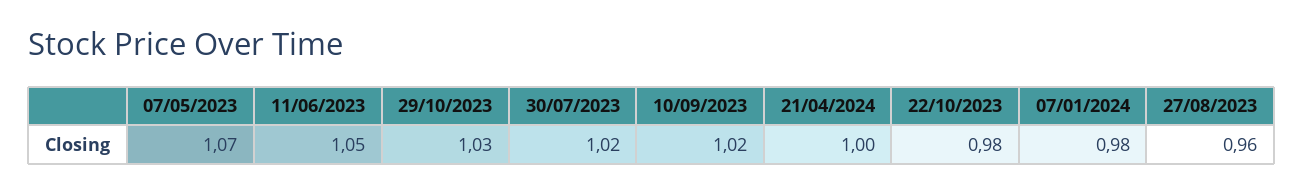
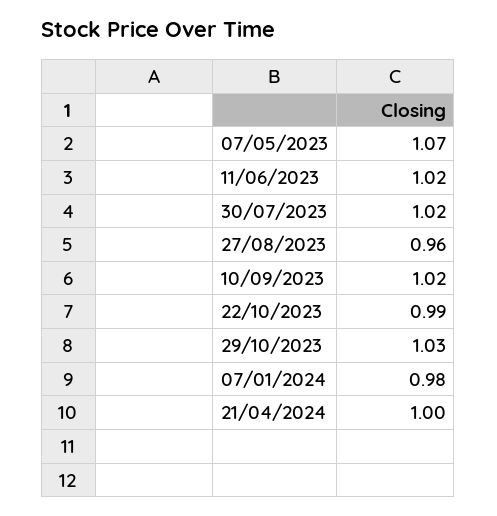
  {
    "07/05/2023": 1.07,
-   "11/06/2023": 1.05,
+   "11/06/2023": 1.02,
    "29/10/2023": 1.03,
    "30/07/2023": 1.02,
    "10/09/2023": 1.02,
    "21/04/2024": 1,
-   "22/10/2023": 0.98,
+   "22/10/2023": 0.99,
    "07/01/2024": 0.98,
    "27/08/2023": 0.96
  }

